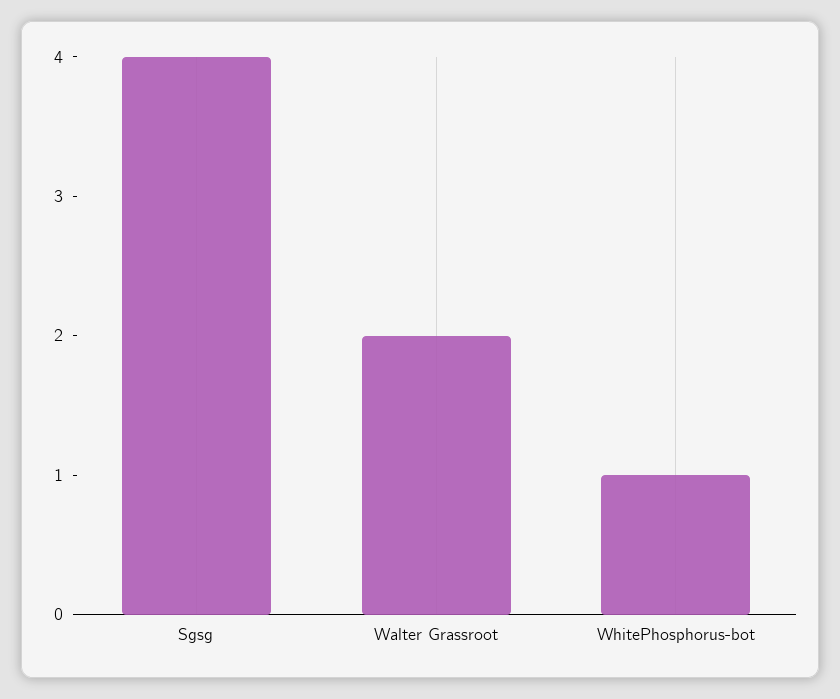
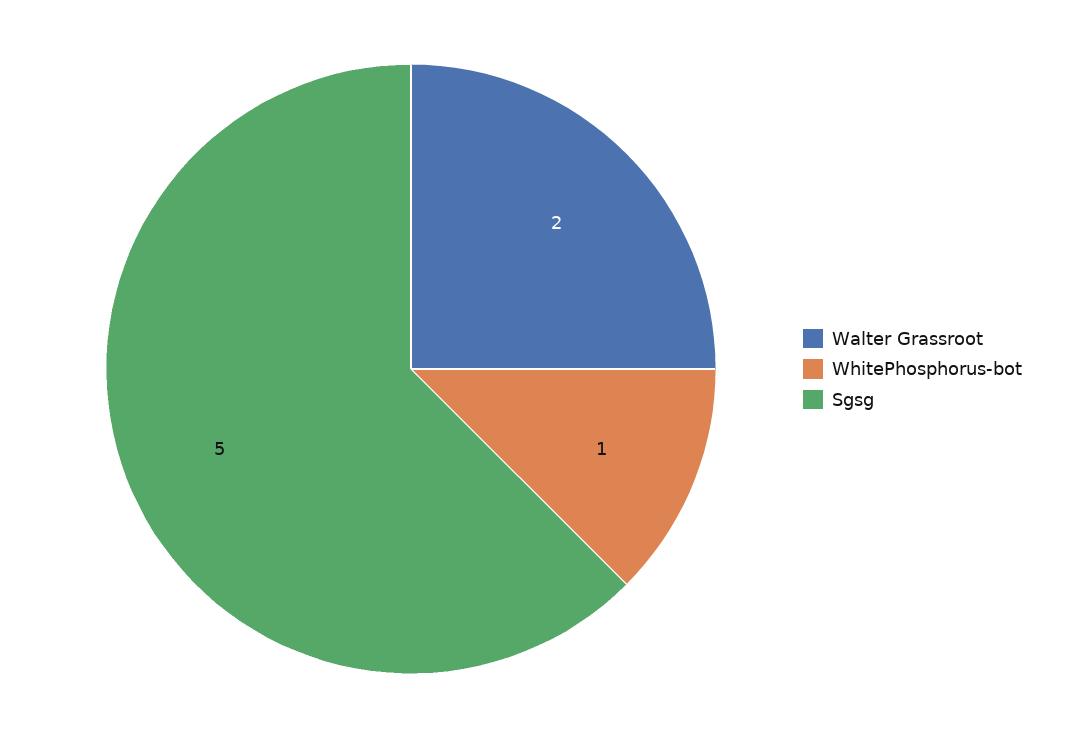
  {
-   "Sgsg": 4,
+   "Sgsg": 5,
    "Walter Grassroot": 2,
    "WhitePhosphorus-bot": 1
  }

